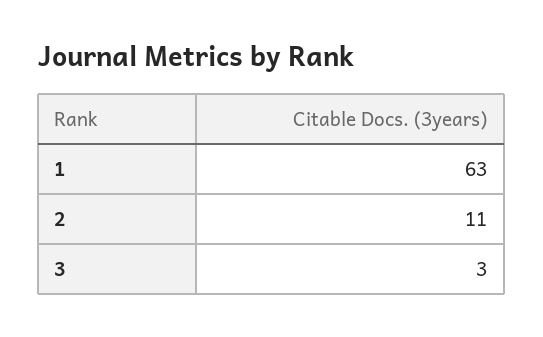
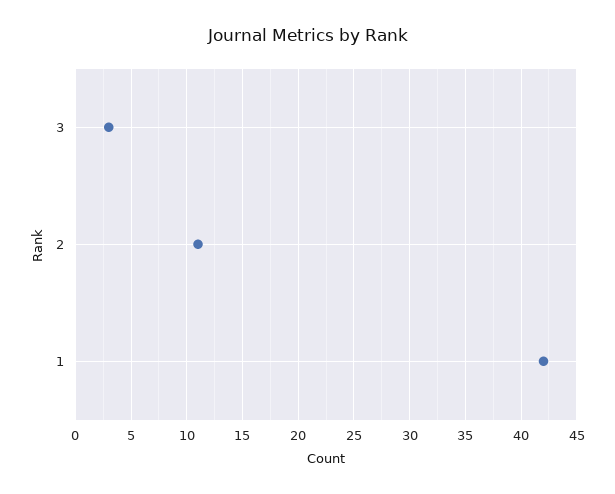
  {
-   "1": 63,
+   "1": 42,
    "2": 11,
    "3": 3
  }

